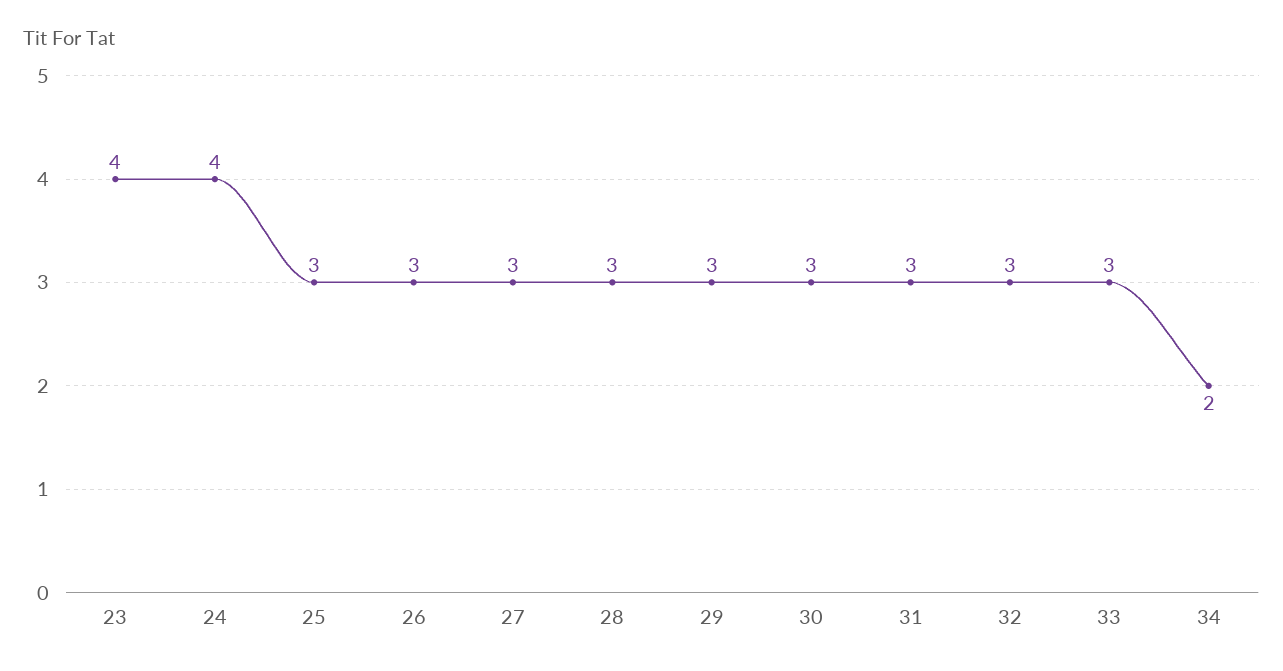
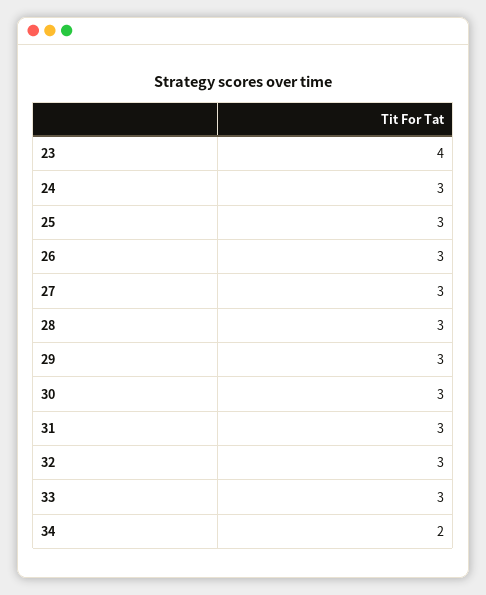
  {
    "23": 4,
-   "24": 4,
+   "24": 3,
    "25": 3,
    "26": 3,
    "27": 3,
    "28": 3,
    "29": 3,
    "30": 3,
    "31": 3,
    "32": 3,
    "33": 3,
    "34": 2
  }

